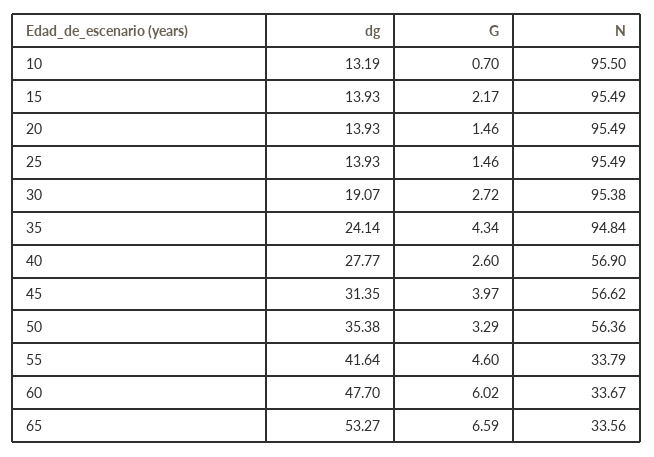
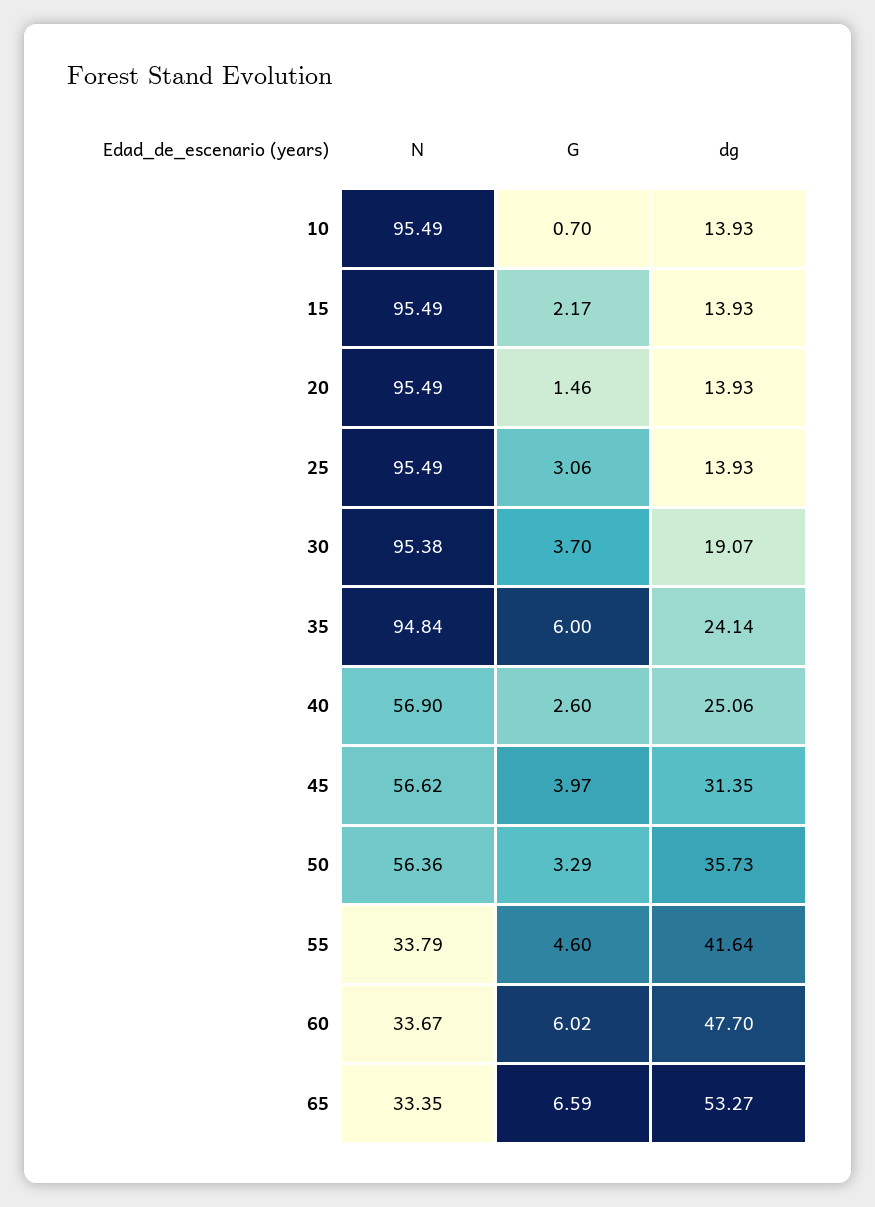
  {
    "dg": {
-     "10": 13.19,
+     "10": 13.93,
      "15": 13.93,
      "20": 13.93,
      "25": 13.93,
      "30": 19.07,
      "35": 24.14,
-     "40": 27.77,
+     "40": 25.06,
      "45": 31.35,
-     "50": 35.38,
+     "50": 35.73,
      "55": 41.64,
      "60": 47.7,
      "65": 53.27
    },
    "G": {
      "10": 0.7,
      "15": 2.17,
      "20": 1.46,
-     "25": 1.46,
+     "25": 3.06,
-     "30": 2.72,
+     "30": 3.7,
-     "35": 4.34,
+     "35": 6,
      "40": 2.6,
      "45": 3.97,
      "50": 3.29,
      "55": 4.6,
      "60": 6.02,
      "65": 6.59
    },
    "N": {
-     "10": 95.5,
+     "10": 95.49,
      "15": 95.49,
      "20": 95.49,
      "25": 95.49,
      "30": 95.38,
      "35": 94.84,
      "40": 56.9,
      "45": 56.62,
      "50": 56.36,
      "55": 33.79,
      "60": 33.67,
-     "65": 33.56
+     "65": 33.35
    }
  }

